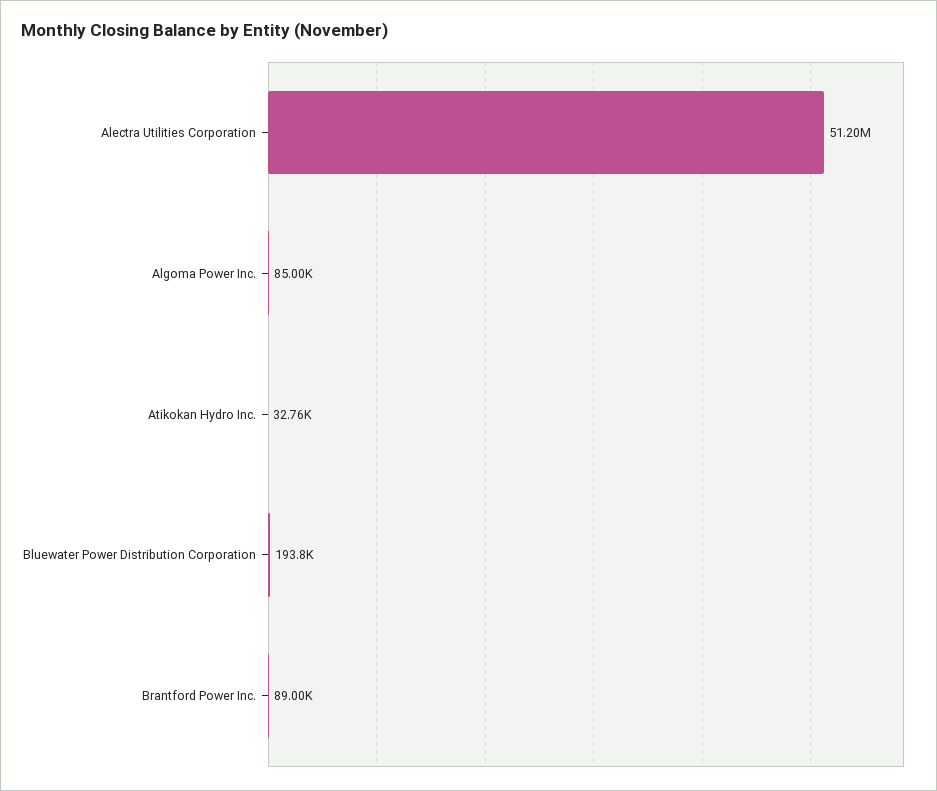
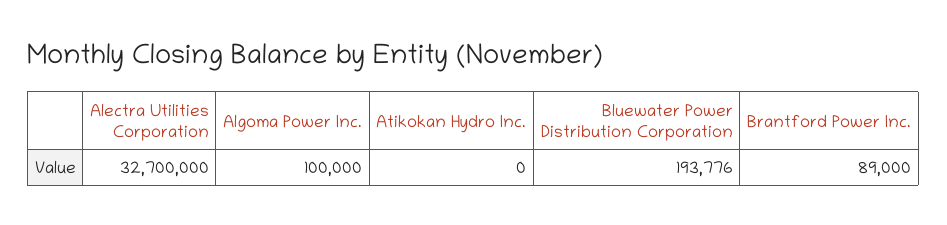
  {
-   "Alectra Utilities Corporation": 51200000,
+   "Alectra Utilities Corporation": 32700000,
-   "Algoma Power Inc.": 85000,
+   "Algoma Power Inc.": 100000,
-   "Atikokan Hydro Inc.": 32760,
+   "Atikokan Hydro Inc.": 0,
    "Bluewater Power Distribution Corporation": 193776,
    "Brantford Power Inc.": 89000
  }

